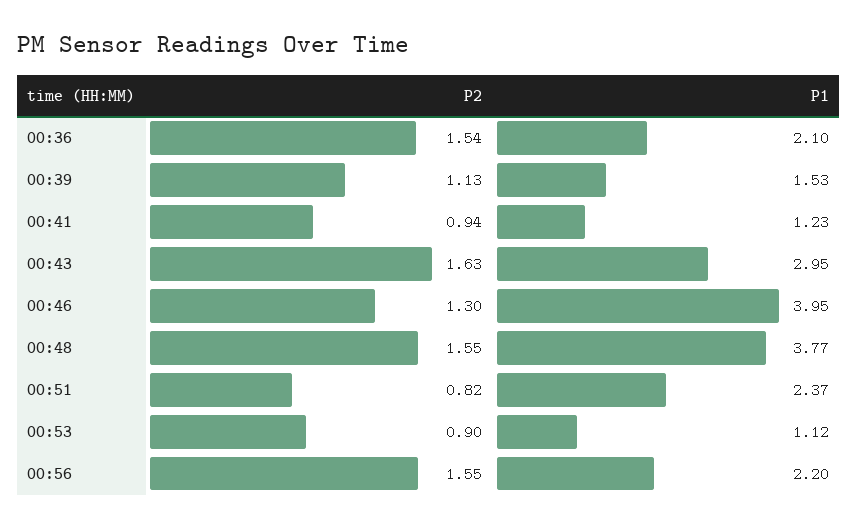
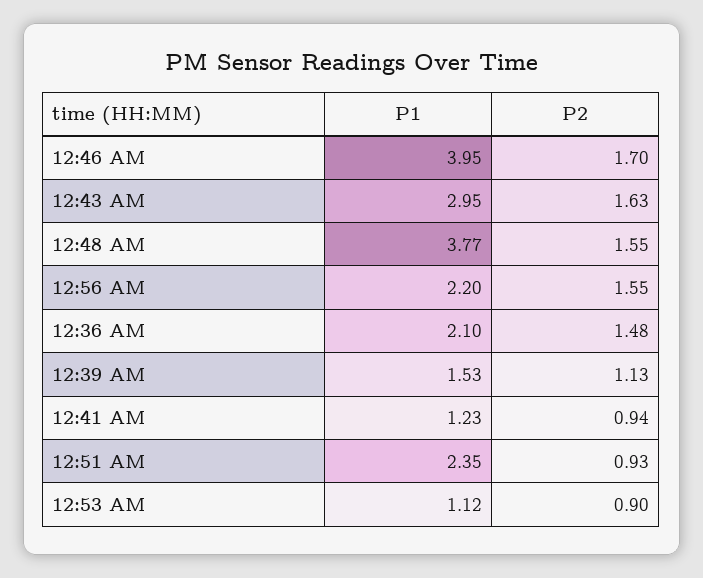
  {
    "P2": {
-     "00:36": 1.54,
+     "00:36": 1.48,
      "00:39": 1.13,
      "00:41": 0.94,
      "00:43": 1.63,
-     "00:46": 1.3,
+     "00:46": 1.7,
      "00:48": 1.55,
-     "00:51": 0.82,
+     "00:51": 0.93,
      "00:53": 0.9,
      "00:56": 1.55
    },
    "P1": {
      "00:36": 2.1,
      "00:39": 1.53,
      "00:41": 1.23,
      "00:43": 2.95,
      "00:46": 3.95,
      "00:48": 3.77,
-     "00:51": 2.37,
+     "00:51": 2.35,
      "00:53": 1.12,
      "00:56": 2.2
    }
  }

